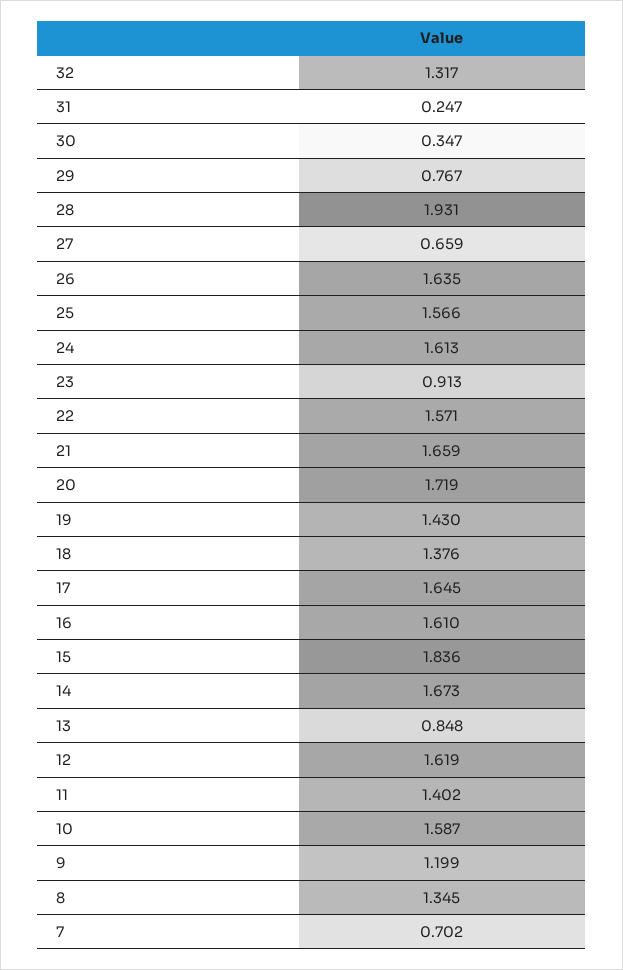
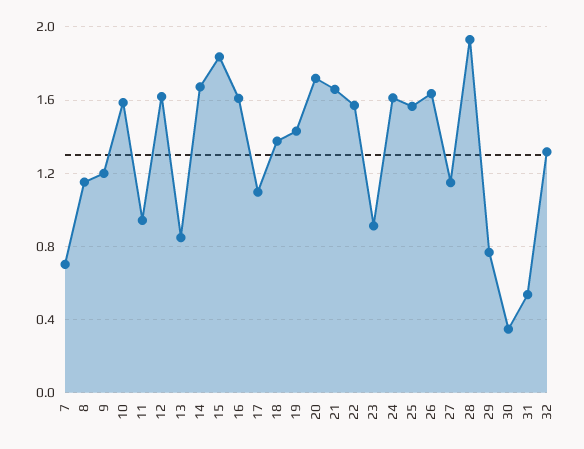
  {
    "32": 1.317,
-   "31": 0.247,
+   "31": 0.55,
    "30": 0.347,
    "29": 0.767,
    "28": 1.931,
-   "27": 0.659,
+   "27": 1.15,
    "26": 1.635,
    "25": 1.566,
    "24": 1.613,
    "23": 0.913,
    "22": 1.571,
    "21": 1.659,
    "20": 1.719,
    "19": 1.43,
    "18": 1.376,
-   "17": 1.645,
+   "17": 1.1,
    "16": 1.61,
    "15": 1.836,
    "14": 1.673,
    "13": 0.848,
    "12": 1.619,
-   "11": 1.402,
+   "11": 0.95,
    "10": 1.587,
    "9": 1.199,
-   "8": 1.345,
+   "8": 1.15,
    "7": 0.702
  }

